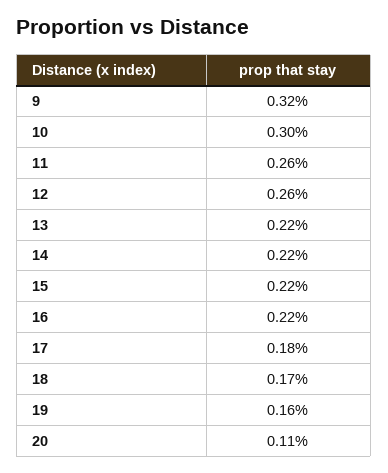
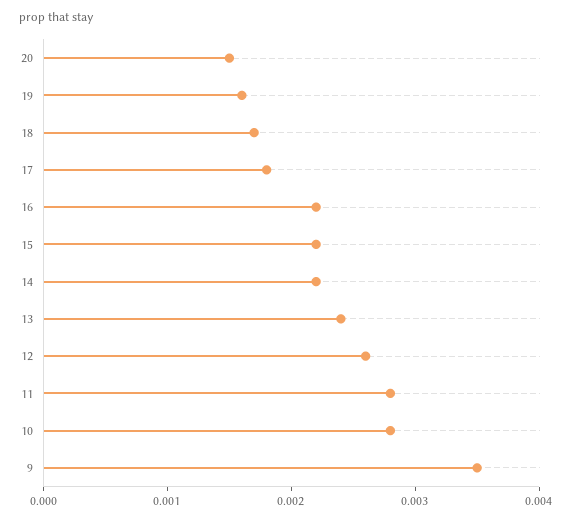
  {
-   "9": 0.0032,
+   "9": 0.0035,
-   "10": 0.003,
+   "10": 0.0028,
-   "11": 0.0026,
+   "11": 0.0028,
    "12": 0.0026,
-   "13": 0.0022,
+   "13": 0.0024,
    "14": 0.0022,
    "15": 0.0022,
    "16": 0.0022,
    "17": 0.0018,
    "18": 0.0017,
    "19": 0.0016,
-   "20": 0.0011
+   "20": 0.0015
  }

